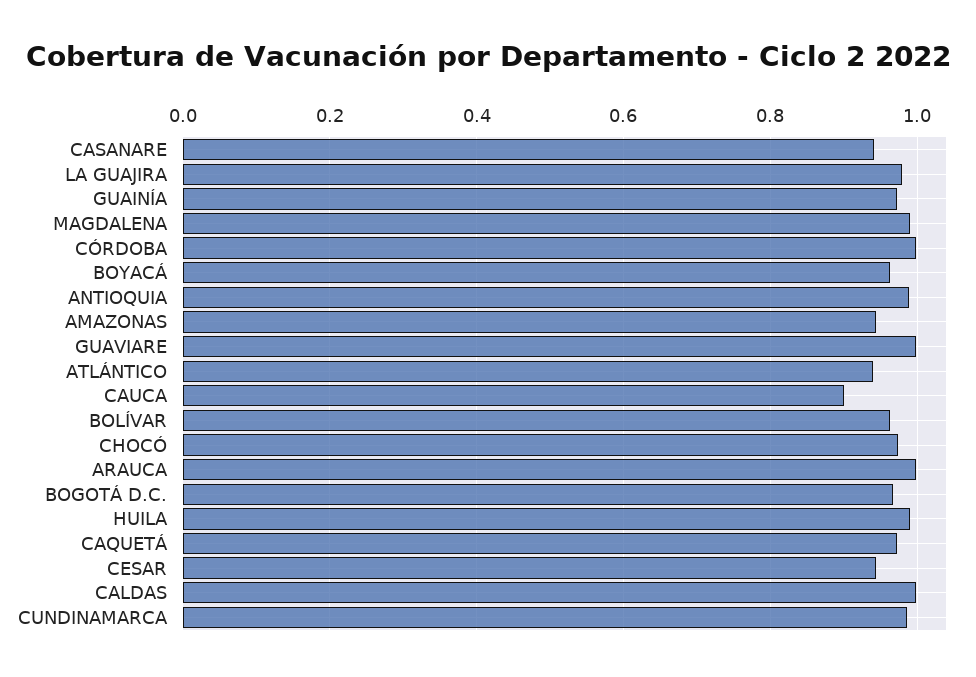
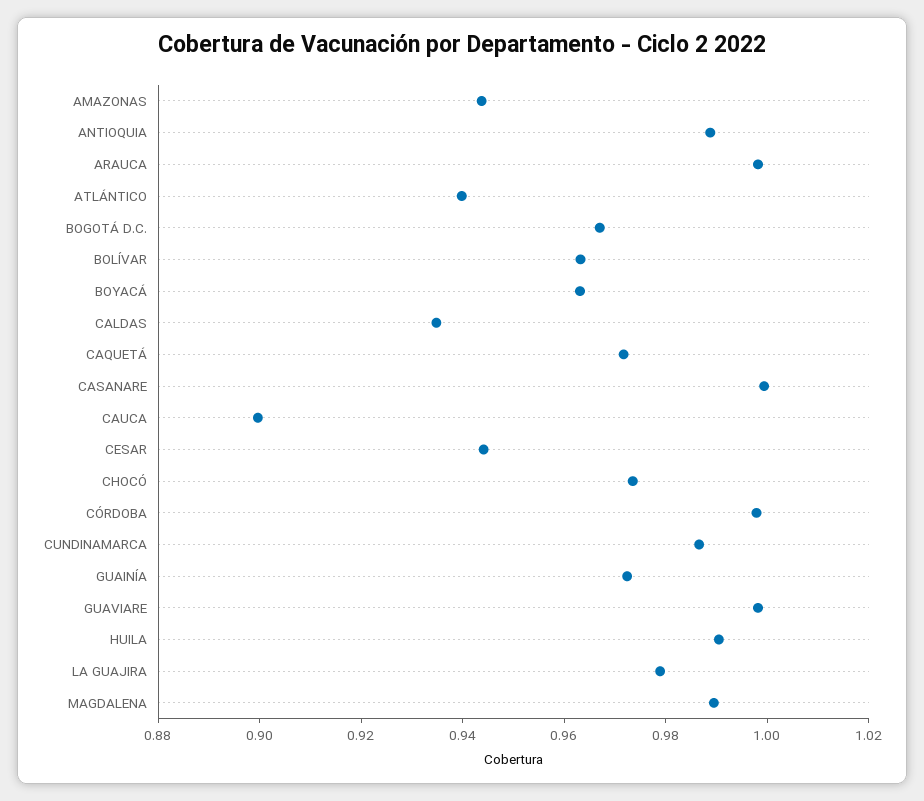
  {
-   "CASANARE": 0.94,
+   "CASANARE": 1,
    "LA GUAJIRA": 0.98,
    "GUAINÍA": 0.97,
    "MAGDALENA": 0.99,
    "CÓRDOBA": 1,
    "BOYACÁ": 0.965,
    "ANTIOQUIA": 0.99,
    "AMAZONAS": 0.945,
    "GUAVIARE": 1,
    "ATLÁNTICO": 0.94,
    "CAUCA": 0.9,
    "BOLÍVAR": 0.965,
    "CHOCÓ": 0.975,
    "ARAUCA": 1,
    "BOGOTÁ D.C.": 0.965,
    "HUILA": 0.99,
    "CAQUETÁ": 0.97,
    "CESAR": 0.945,
-   "CALDAS": 1,
+   "CALDAS": 0.935,
    "CUNDINAMARCA": 0.985
  }

